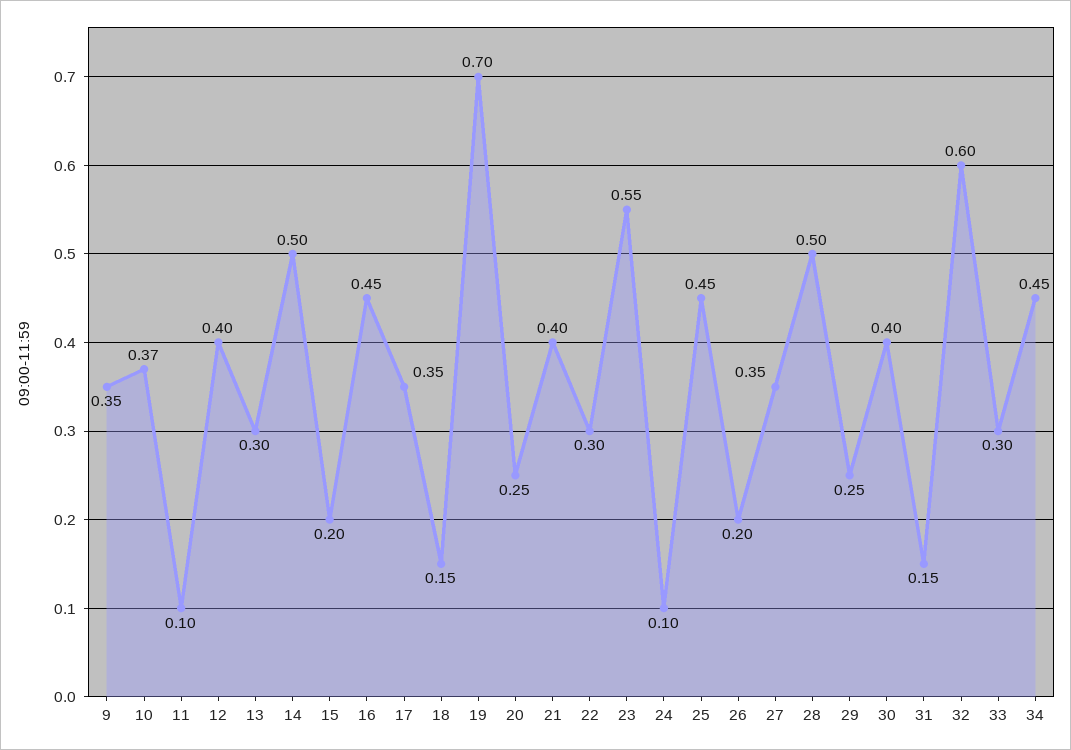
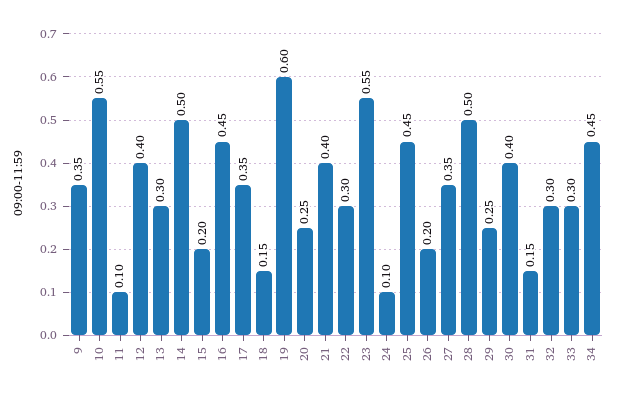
  {
    "9": 0.35,
-   "10": 0.37,
+   "10": 0.55,
    "11": 0.1,
    "12": 0.4,
    "13": 0.3,
    "14": 0.5,
    "15": 0.2,
    "16": 0.45,
    "17": 0.35,
    "18": 0.15,
-   "19": 0.7,
+   "19": 0.6,
    "20": 0.25,
    "21": 0.4,
    "22": 0.3,
    "23": 0.55,
    "24": 0.1,
    "25": 0.45,
    "26": 0.2,
    "27": 0.35,
    "28": 0.5,
    "29": 0.25,
    "30": 0.4,
    "31": 0.15,
-   "32": 0.6,
+   "32": 0.3,
    "33": 0.3,
    "34": 0.45
  }

